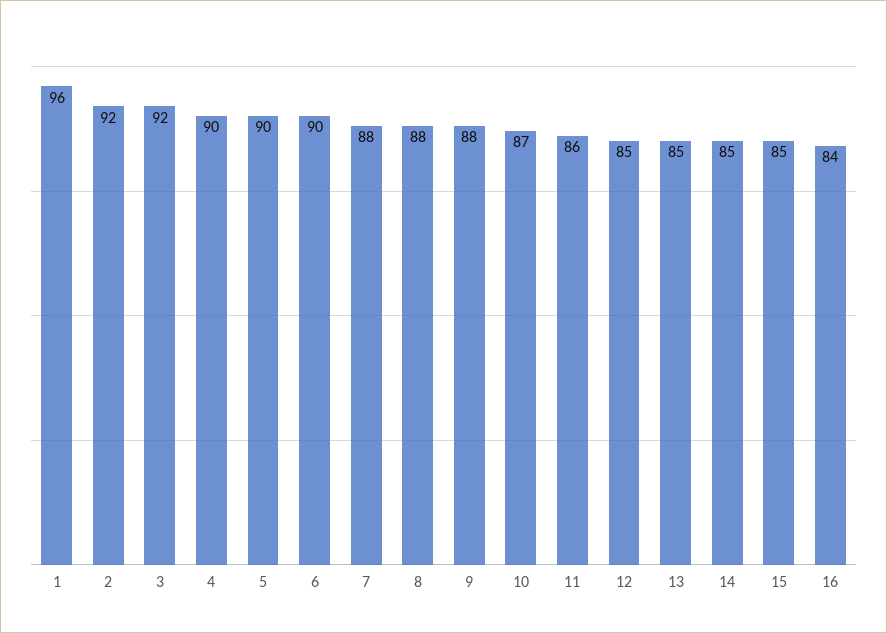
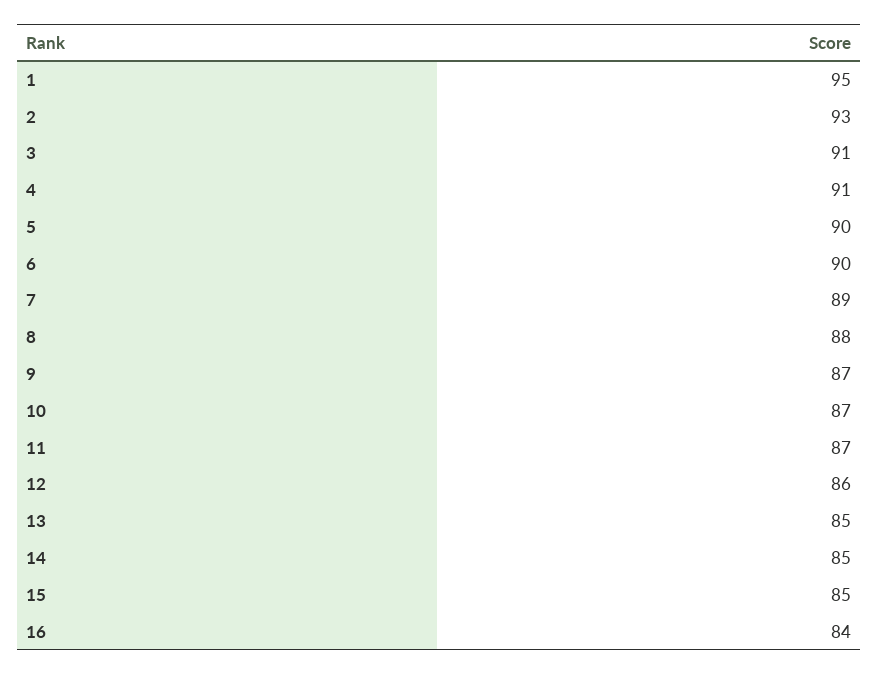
  {
-   "1": 96,
+   "1": 95,
-   "2": 92,
+   "2": 93,
-   "3": 92,
+   "3": 91,
-   "4": 90,
+   "4": 91,
    "5": 90,
    "6": 90,
-   "7": 88,
+   "7": 89,
    "8": 88,
-   "9": 88,
+   "9": 87,
    "10": 87,
-   "11": 86,
+   "11": 87,
-   "12": 85,
+   "12": 86,
    "13": 85,
    "14": 85,
    "15": 85,
    "16": 84
  }

